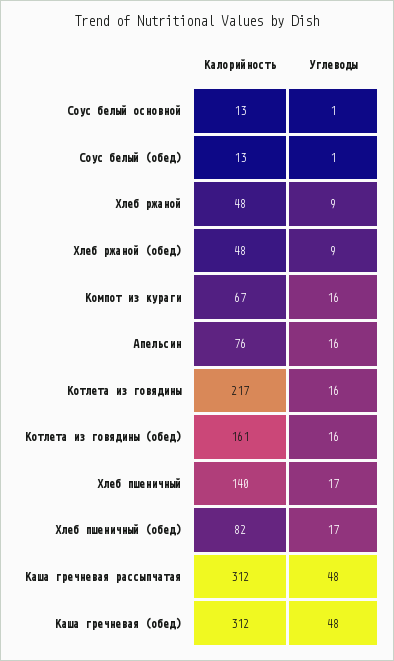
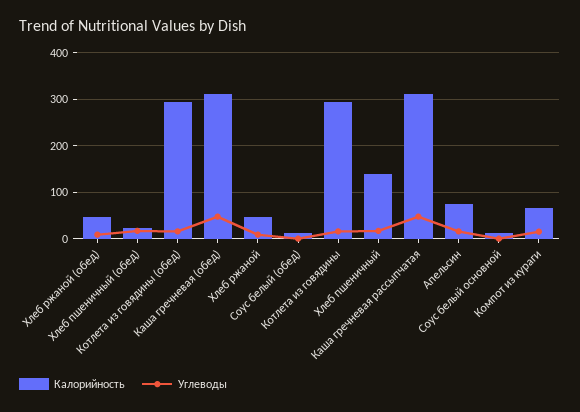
  {
    "Калорийность": {
      "Соус белый основной": 13,
      "Соус белый (обед)": 13,
      "Хлеб ржаной": 48,
      "Хлеб ржаной (обед)": 48,
      "Компот из кураги": 67,
      "Апельсин": 76,
-     "Котлета из говядины": 217,
+     "Котлета из говядины": 300,
-     "Котлета из говядины (обед)": 161,
+     "Котлета из говядины (обед)": 300,
      "Хлеб пшеничный": 140,
-     "Хлеб пшеничный (обед)": 82,
+     "Хлеб пшеничный (обед)": 20,
      "Каша гречневая рассыпчатая": 312,
      "Каша гречневая (обед)": 312
    },
    "Углеводы": {
      "Соус белый основной": 1,
      "Соус белый (обед)": 1,
      "Хлеб ржаной": 9,
      "Хлеб ржаной (обед)": 9,
      "Компот из кураги": 16,
      "Апельсин": 16,
      "Котлета из говядины": 16,
      "Котлета из говядины (обед)": 16,
      "Хлеб пшеничный": 17,
      "Хлеб пшеничный (обед)": 17,
      "Каша гречневая рассыпчатая": 48,
      "Каша гречневая (обед)": 48
    }
  }

